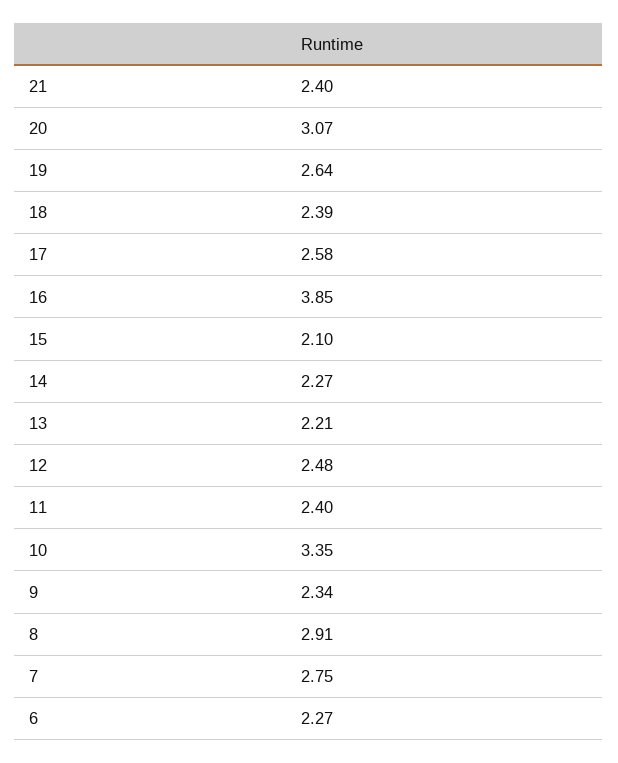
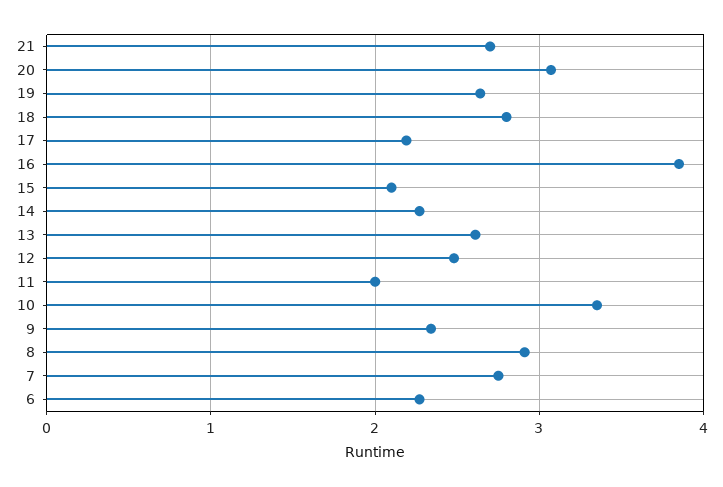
  {
-   "21": 2.4,
+   "21": 2.7,
    "20": 3.07,
    "19": 2.64,
-   "18": 2.39,
+   "18": 2.8,
-   "17": 2.58,
+   "17": 2.2,
    "16": 3.85,
    "15": 2.1,
    "14": 2.27,
-   "13": 2.21,
+   "13": 2.6,
    "12": 2.48,
-   "11": 2.4,
+   "11": 2,
    "10": 3.35,
    "9": 2.34,
    "8": 2.91,
    "7": 2.75,
    "6": 2.27
  }

